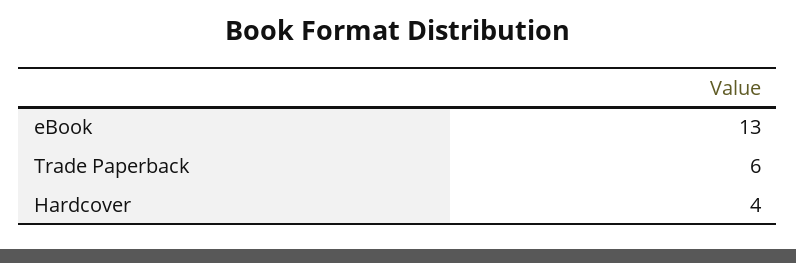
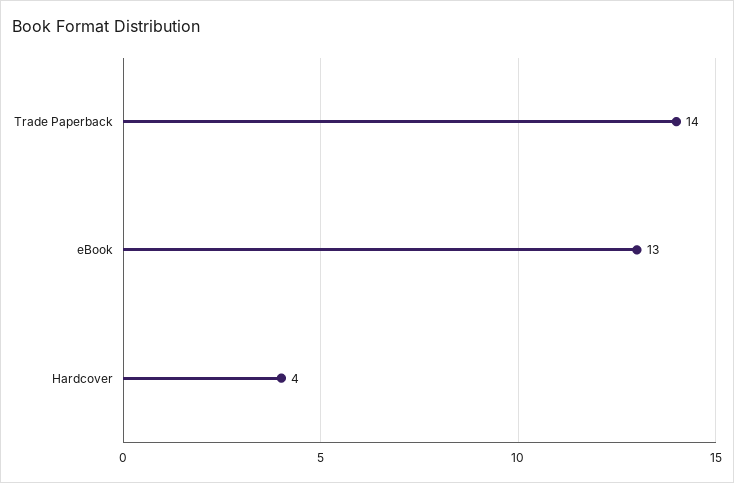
  {
    "eBook": 13,
-   "Trade Paperback": 6,
+   "Trade Paperback": 14,
    "Hardcover": 4
  }

